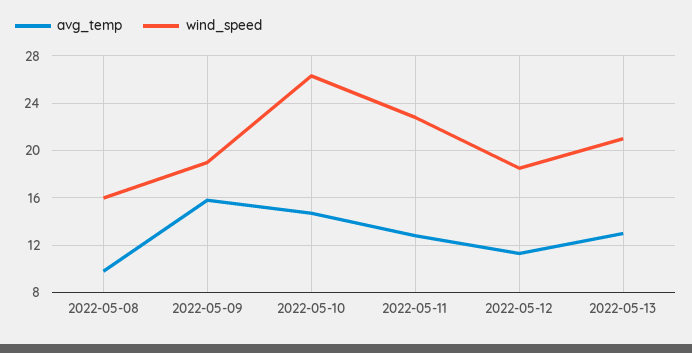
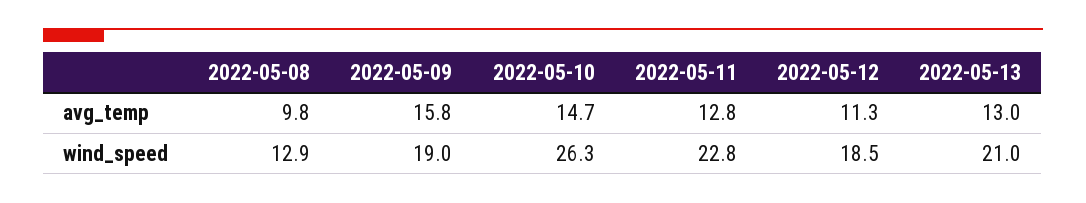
  {
    "avg_temp": {
      "2022-05-08": 9.8,
      "2022-05-09": 15.8,
      "2022-05-10": 14.7,
      "2022-05-11": 12.8,
      "2022-05-12": 11.3,
      "2022-05-13": 13
    },
    "wind_speed": {
-     "2022-05-08": 16,
+     "2022-05-08": 12.9,
      "2022-05-09": 19,
      "2022-05-10": 26.3,
      "2022-05-11": 22.8,
      "2022-05-12": 18.5,
      "2022-05-13": 21
    }
  }

